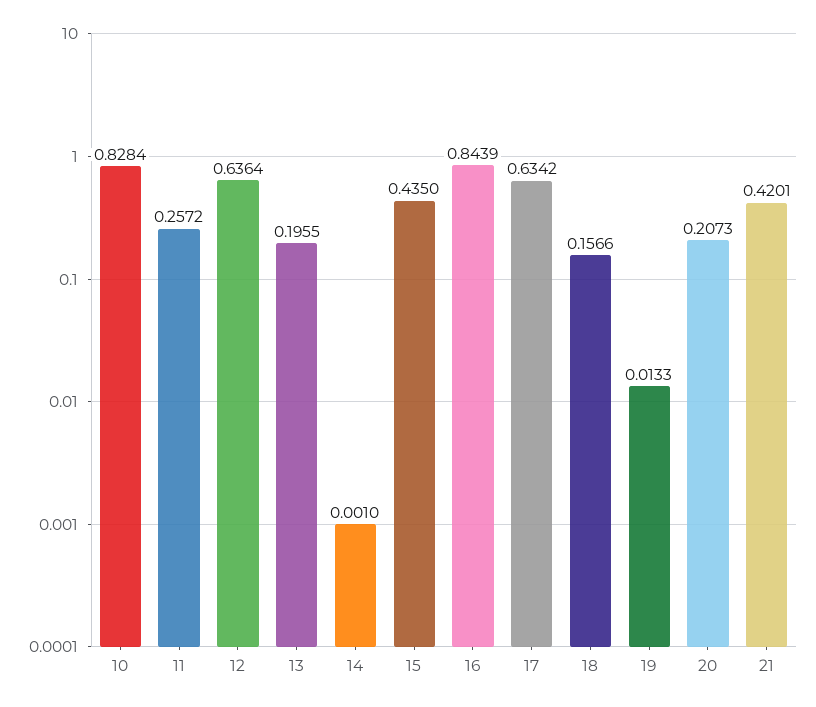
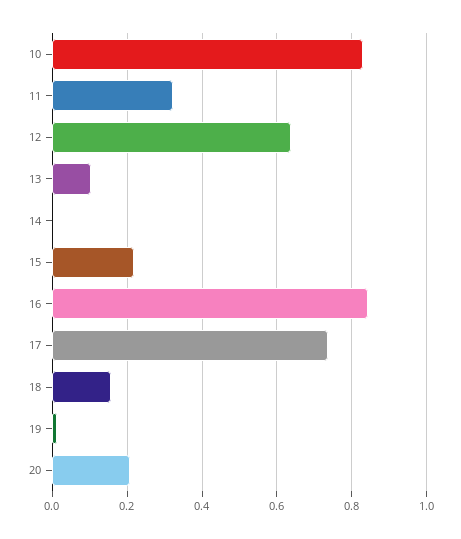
  {
    "10": 0.8284,
-   "11": 0.2572,
+   "11": 0.32,
    "12": 0.6364,
-   "13": 0.1955,
+   "13": 0.1,
    "14": 0.001,
-   "15": 0.435,
+   "15": 0.22,
    "16": 0.8439,
-   "17": 0.6342,
+   "17": 0.74,
    "18": 0.1566,
    "19": 0.0133,
-   "20": 0.2073,
+   "20": 0.2073
-   "21": 0.4201
  }

